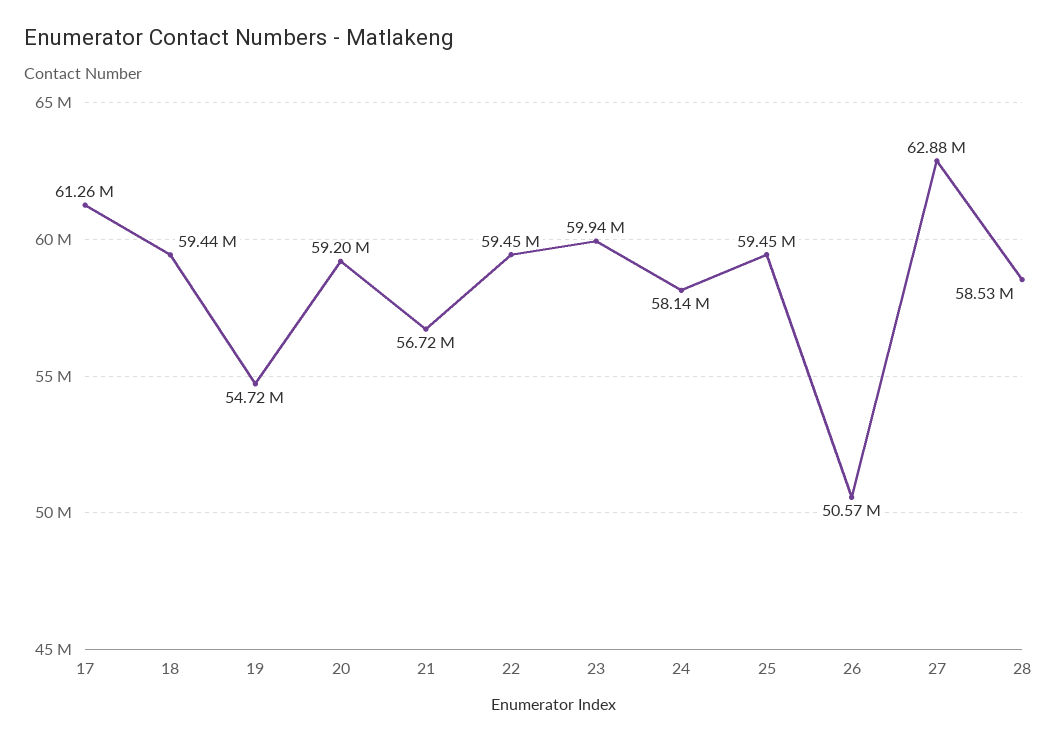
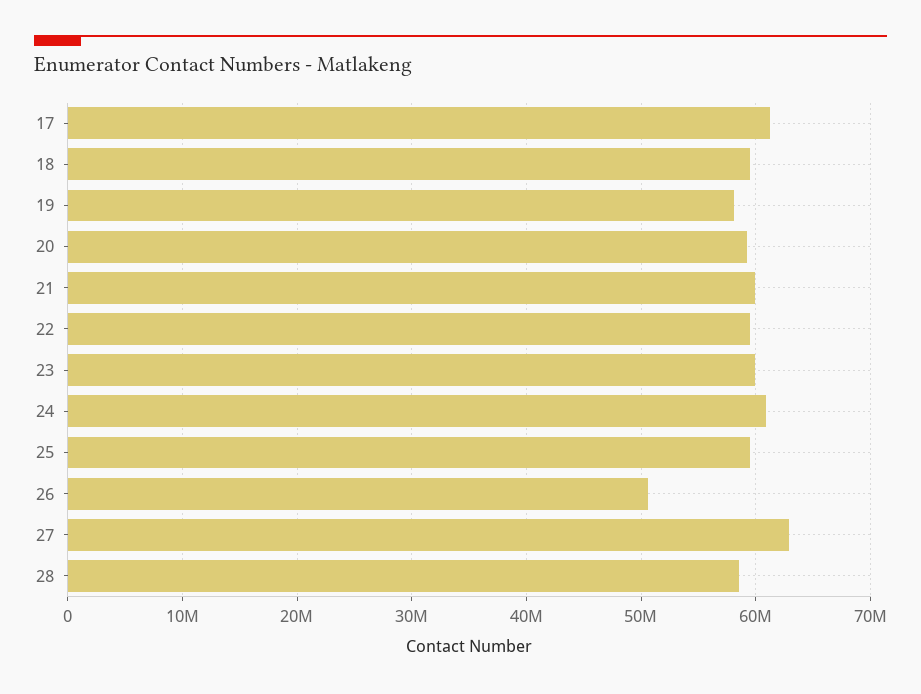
  {
    "17": 61260000,
    "18": 59440000,
-   "19": 54720000,
+   "19": 58000000,
    "20": 59200000,
-   "21": 56720000,
+   "21": 60000000,
    "22": 59450000,
    "23": 59940000,
-   "24": 58140000,
+   "24": 61000000,
    "25": 59450000,
    "26": 50570000,
    "27": 62880000,
    "28": 58530000
  }

